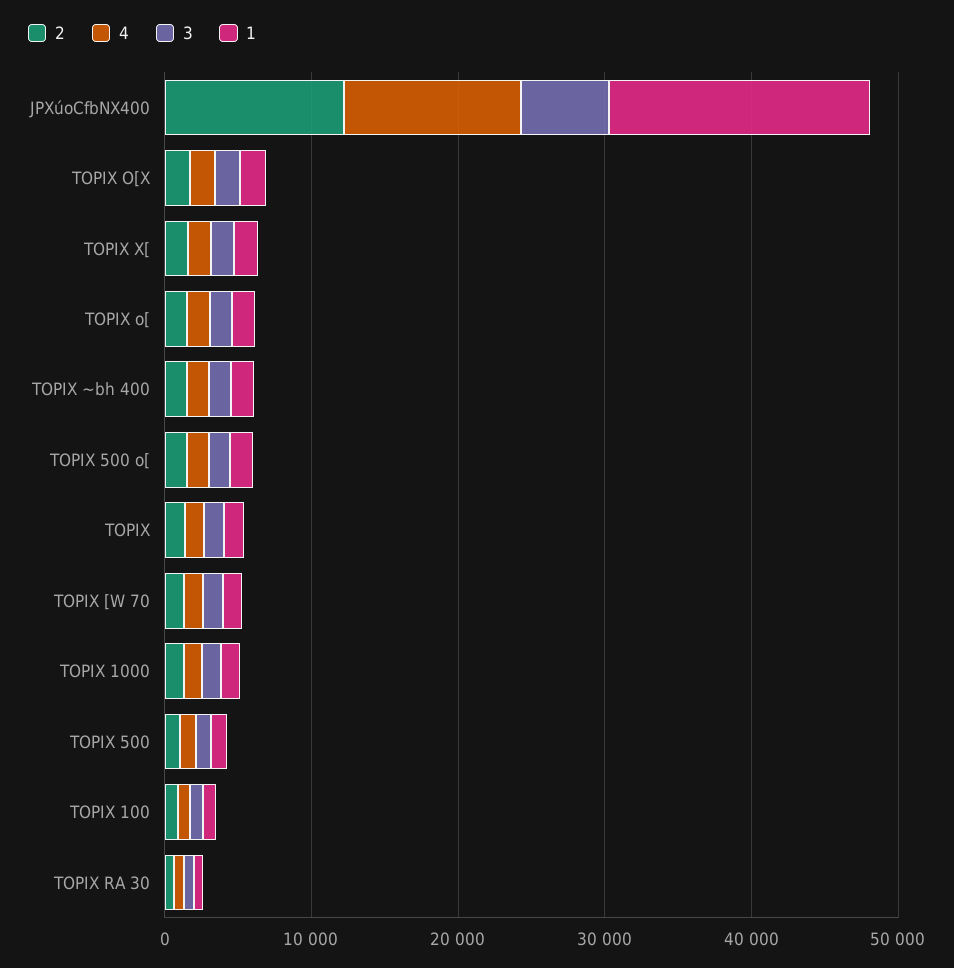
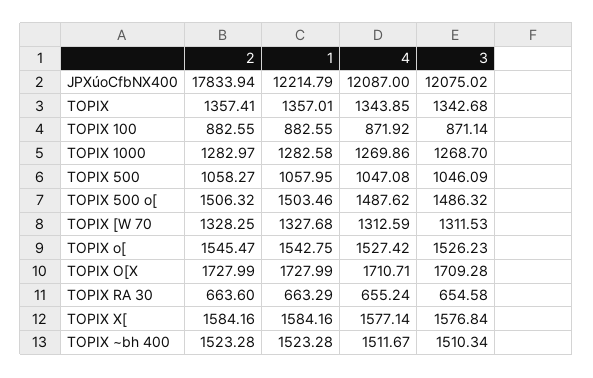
  {
    "2": {
-     "JPXúoCfbNX400": 12000,
+     "JPXúoCfbNX400": 17833.94,
      "TOPIX O[X": 1727.99,
      "TOPIX X[": 1584.16,
      "TOPIX o[": 1545.47,
      "TOPIX ~bh 400": 1523.28,
      "TOPIX 500 o[": 1506.32,
      "TOPIX": 1357.41,
      "TOPIX [W 70": 1328.25,
      "TOPIX 1000": 1282.97,
      "TOPIX 500": 1058.27,
      "TOPIX 100": 882.55,
      "TOPIX RA 30": 663.6
    },
    "4": {
      "JPXúoCfbNX400": 12087,
      "TOPIX O[X": 1710.71,
      "TOPIX X[": 1577.14,
      "TOPIX o[": 1527.42,
      "TOPIX ~bh 400": 1511.67,
      "TOPIX 500 o[": 1487.62,
      "TOPIX": 1343.85,
      "TOPIX [W 70": 1312.59,
      "TOPIX 1000": 1269.86,
      "TOPIX 500": 1047.08,
      "TOPIX 100": 871.92,
      "TOPIX RA 30": 655.24
    },
    "3": {
-     "JPXúoCfbNX400": 6000,
+     "JPXúoCfbNX400": 12075.02,
      "TOPIX O[X": 1709.28,
      "TOPIX X[": 1576.84,
      "TOPIX o[": 1526.23,
      "TOPIX ~bh 400": 1510.34,
      "TOPIX 500 o[": 1486.32,
      "TOPIX": 1342.68,
      "TOPIX [W 70": 1311.53,
      "TOPIX 1000": 1268.7,
      "TOPIX 500": 1046.09,
      "TOPIX 100": 871.14,
      "TOPIX RA 30": 654.58
    },
    "1": {
-     "JPXúoCfbNX400": 18000,
+     "JPXúoCfbNX400": 12214.79,
      "TOPIX O[X": 1727.99,
      "TOPIX X[": 1584.16,
      "TOPIX o[": 1542.75,
      "TOPIX ~bh 400": 1523.28,
      "TOPIX 500 o[": 1503.46,
      "TOPIX": 1357.01,
      "TOPIX [W 70": 1327.68,
      "TOPIX 1000": 1282.58,
      "TOPIX 500": 1057.95,
      "TOPIX 100": 882.55,
      "TOPIX RA 30": 663.29
    }
  }

